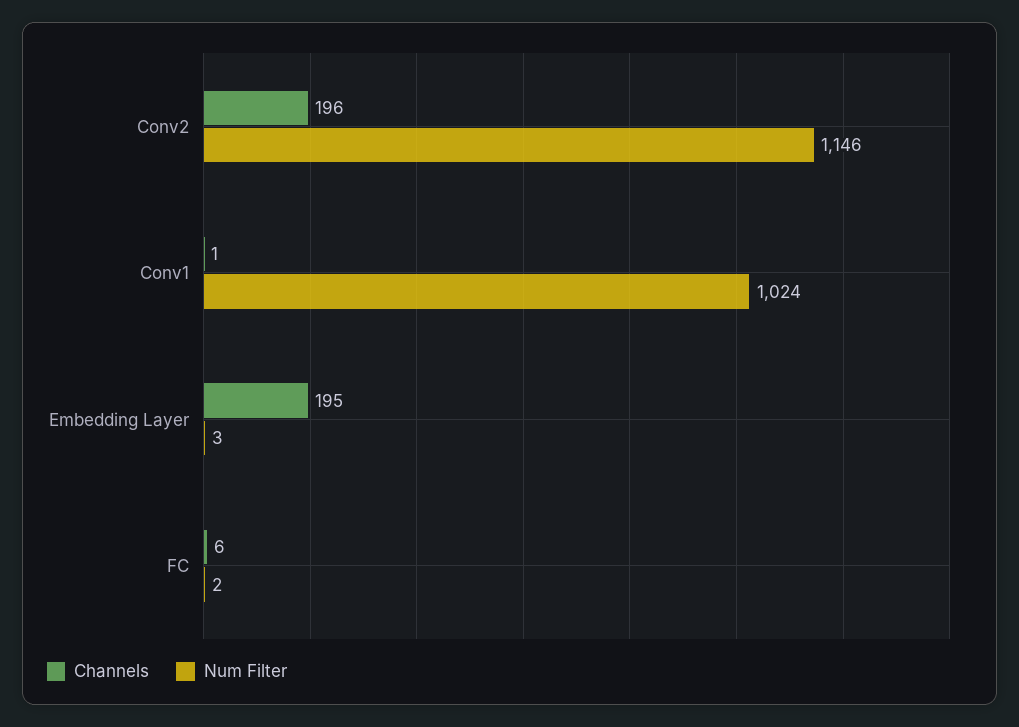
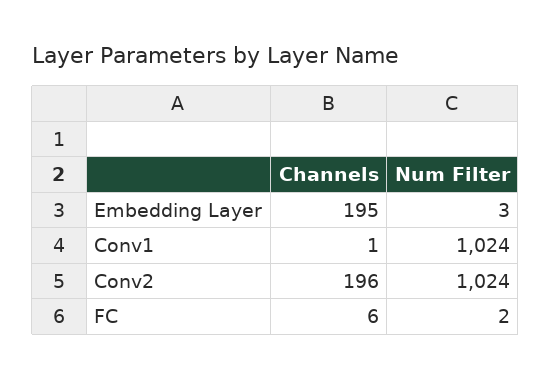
  {
    "Channels": {
      "Conv2": 196,
      "Conv1": 1,
      "Embedding Layer": 195,
      "FC": 6
    },
    "Num Filter": {
-     "Conv2": 1146,
+     "Conv2": 1024,
      "Conv1": 1024,
      "Embedding Layer": 3,
      "FC": 2
    }
  }

